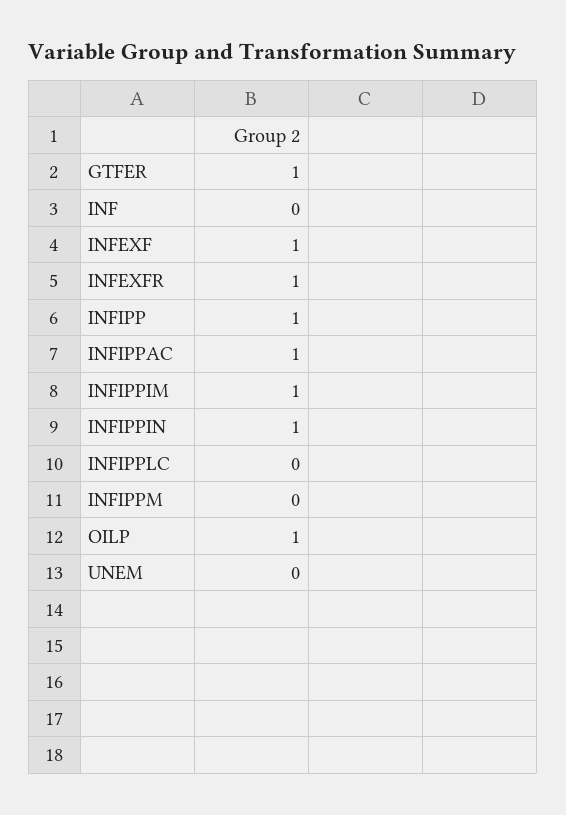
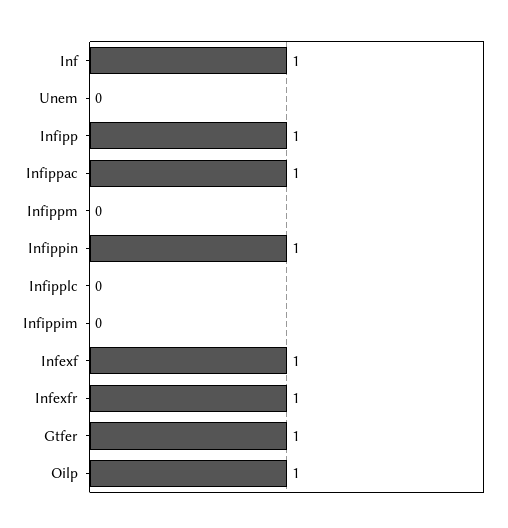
  {
    "GTFER": 1,
-   "INF": 0,
+   "INF": 1,
    "INFEXF": 1,
    "INFEXFR": 1,
    "INFIPP": 1,
    "INFIPPAC": 1,
-   "INFIPPIM": 1,
+   "INFIPPIM": 0,
    "INFIPPIN": 1,
    "INFIPPLC": 0,
    "INFIPPM": 0,
    "OILP": 1,
    "UNEM": 0
  }

